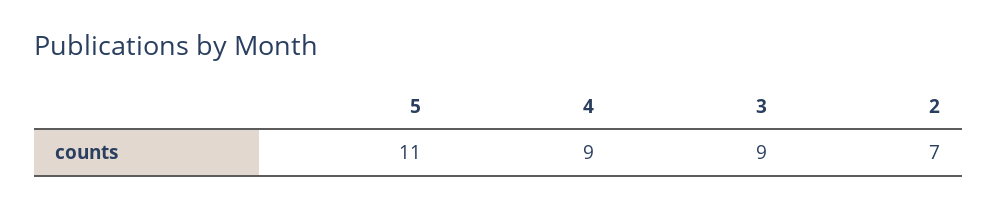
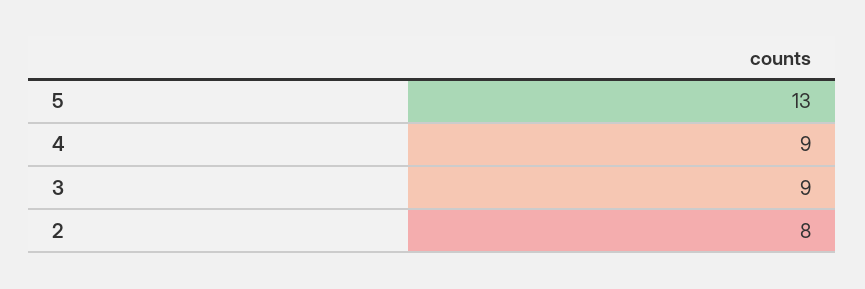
  {
-   "5": 11,
+   "5": 13,
    "4": 9,
    "3": 9,
-   "2": 7
+   "2": 8
  }

